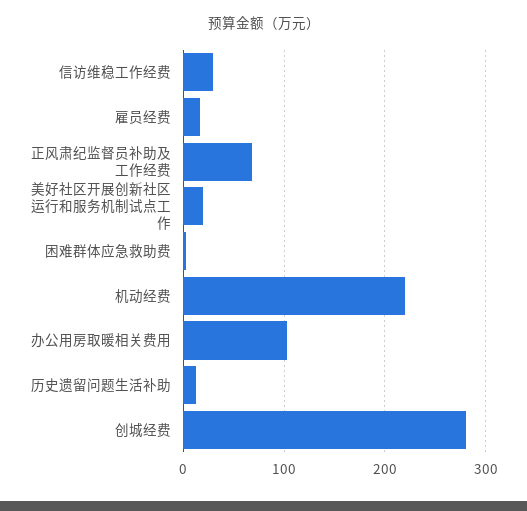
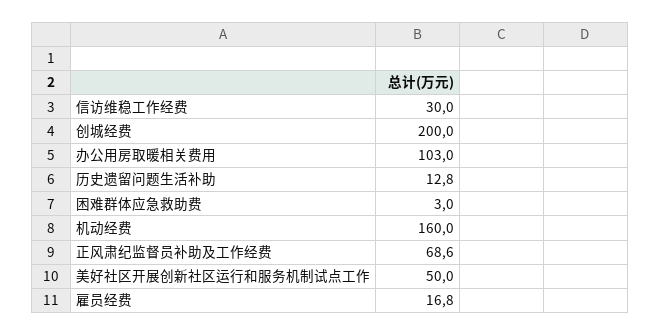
  {
    "信访维稳工作经费": 30,
    "雇员经费": 16.8,
    "正风肃纪监督员补助及工作经费": 68.6,
-   "美好社区开展创新社区运行和服务机制试点工作": 20,
+   "美好社区开展创新社区运行和服务机制试点工作": 50,
    "困难群体应急救助费": 3,
-   "机动经费": 220,
+   "机动经费": 160,
    "办公用房取暖相关费用": 103,
    "历史遗留问题生活补助": 12.8,
-   "创城经费": 280
+   "创城经费": 200
  }

